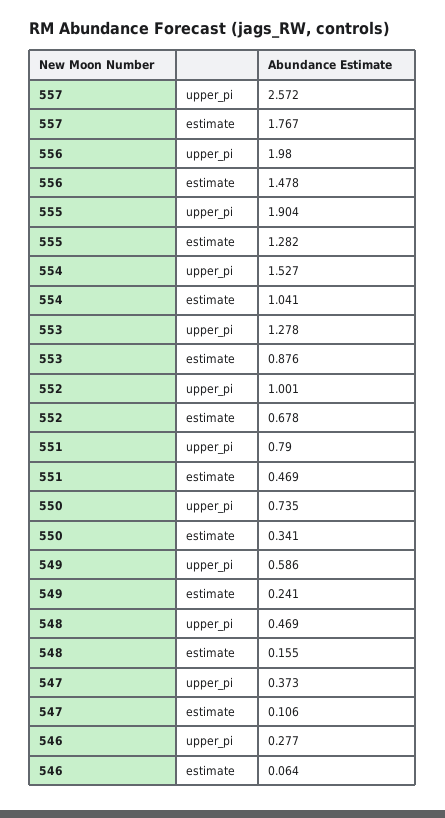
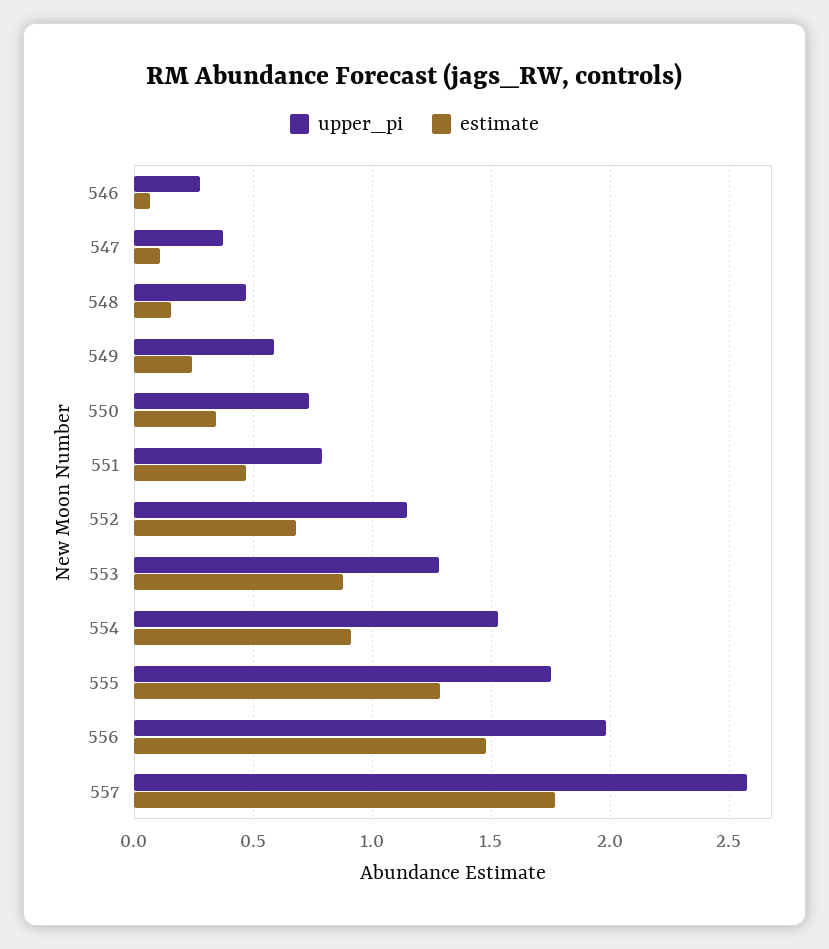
  {
    "upper_pi": {
      "557": 2.572,
      "556": 1.98,
-     "555": 1.904,
+     "555": 1.75,
      "554": 1.527,
      "553": 1.278,
-     "552": 1.001,
+     "552": 1.15,
      "551": 0.79,
      "550": 0.735,
      "549": 0.586,
      "548": 0.469,
      "547": 0.373,
      "546": 0.277
    },
    "estimate": {
      "557": 1.767,
      "556": 1.478,
      "555": 1.282,
-     "554": 1.041,
+     "554": 0.9,
      "553": 0.876,
      "552": 0.678,
      "551": 0.469,
      "550": 0.341,
      "549": 0.241,
      "548": 0.155,
      "547": 0.106,
      "546": 0.064
    }
  }

